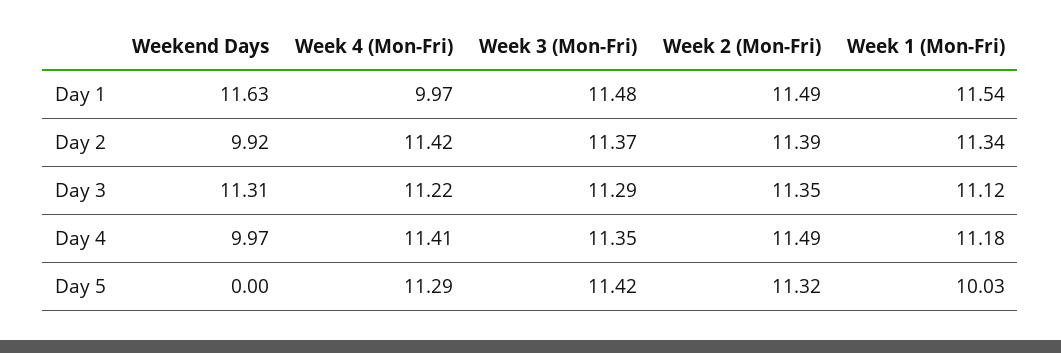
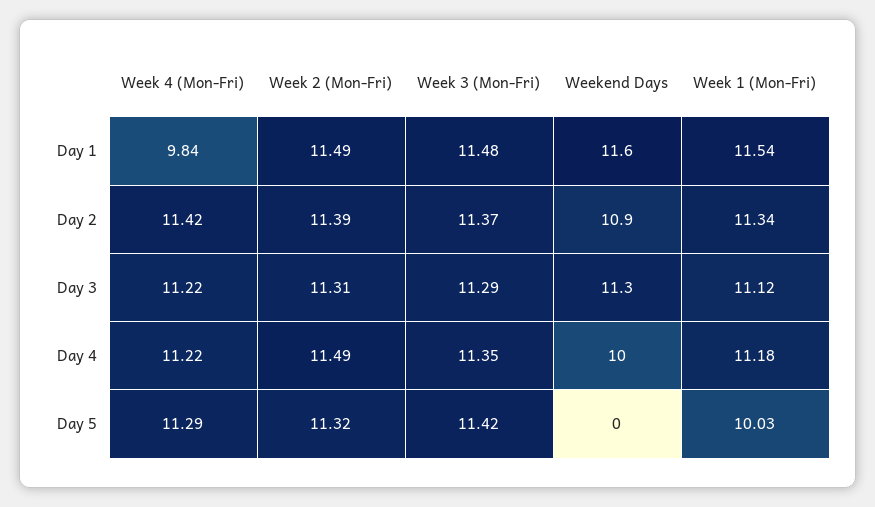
  {
    "Weekend Days": {
      "Day 1": 11.63,
-     "Day 2": 9.92,
+     "Day 2": 10.9,
      "Day 3": 11.31,
      "Day 4": 9.97,
      "Day 5": 0
    },
    "Week 4 (Mon-Fri)": {
-     "Day 1": 9.97,
+     "Day 1": 9.84,
      "Day 2": 11.42,
      "Day 3": 11.22,
-     "Day 4": 11.41,
+     "Day 4": 11.22,
      "Day 5": 11.29
    },
    "Week 3 (Mon-Fri)": {
      "Day 1": 11.48,
      "Day 2": 11.37,
      "Day 3": 11.29,
      "Day 4": 11.35,
      "Day 5": 11.42
    },
    "Week 2 (Mon-Fri)": {
      "Day 1": 11.49,
      "Day 2": 11.39,
-     "Day 3": 11.35,
+     "Day 3": 11.31,
      "Day 4": 11.49,
      "Day 5": 11.32
    },
    "Week 1 (Mon-Fri)": {
      "Day 1": 11.54,
      "Day 2": 11.34,
      "Day 3": 11.12,
      "Day 4": 11.18,
      "Day 5": 10.03
    }
  }

